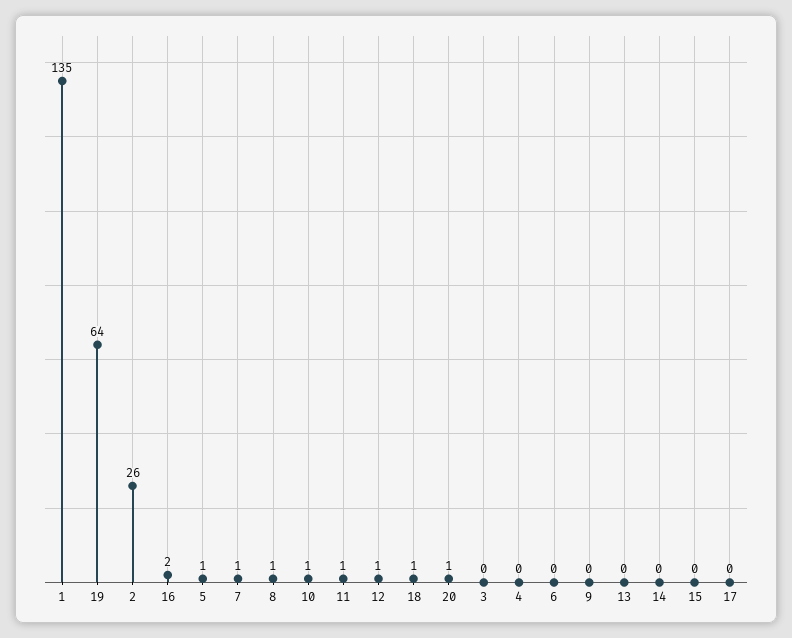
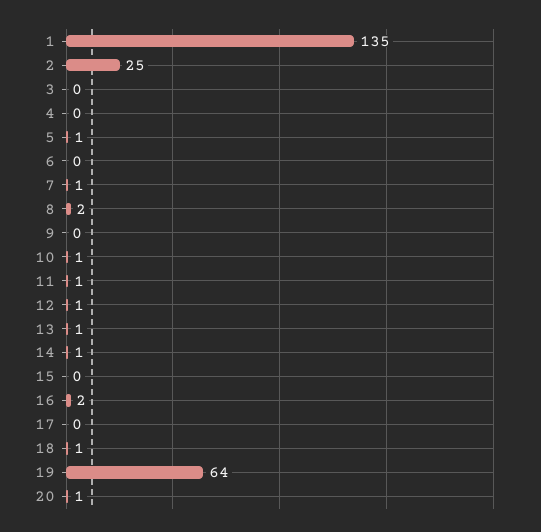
  {
    "1": 135,
    "19": 64,
-   "2": 26,
+   "2": 25,
    "16": 2,
    "5": 1,
    "7": 1,
-   "8": 1,
+   "8": 2,
    "10": 1,
    "11": 1,
    "12": 1,
    "18": 1,
    "20": 1,
    "3": 0,
    "4": 0,
    "6": 0,
    "9": 0,
-   "13": 0,
+   "13": 1,
-   "14": 0,
+   "14": 1,
    "15": 0,
    "17": 0
  }

